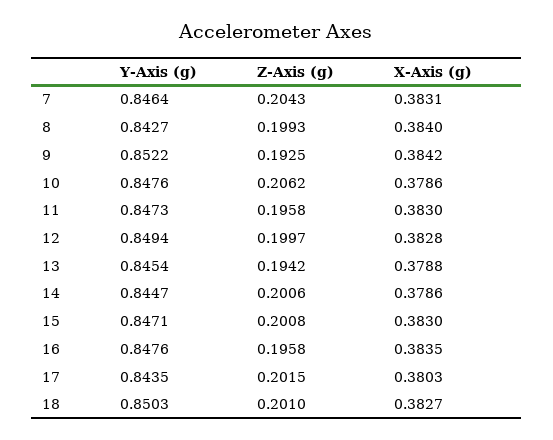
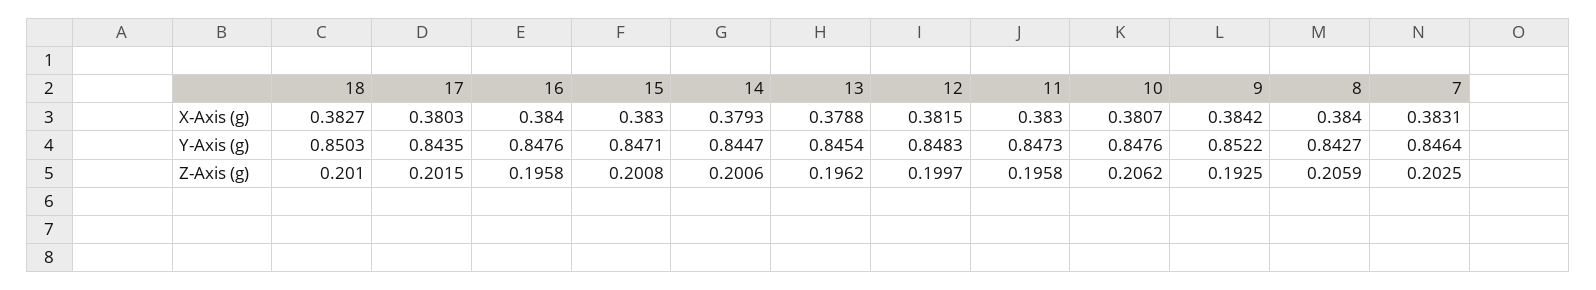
  {
    "Y-Axis (g)": {
      "7": 0.8464,
      "8": 0.8427,
      "9": 0.8522,
      "10": 0.8476,
      "11": 0.8473,
-     "12": 0.8494,
+     "12": 0.8483,
      "13": 0.8454,
      "14": 0.8447,
      "15": 0.8471,
      "16": 0.8476,
      "17": 0.8435,
      "18": 0.8503
    },
    "Z-Axis (g)": {
-     "7": 0.2043,
+     "7": 0.2025,
-     "8": 0.1993,
+     "8": 0.2059,
      "9": 0.1925,
      "10": 0.2062,
      "11": 0.1958,
      "12": 0.1997,
-     "13": 0.1942,
+     "13": 0.1962,
      "14": 0.2006,
      "15": 0.2008,
      "16": 0.1958,
      "17": 0.2015,
      "18": 0.201
    },
    "X-Axis (g)": {
      "7": 0.3831,
      "8": 0.384,
      "9": 0.3842,
-     "10": 0.3786,
+     "10": 0.3807,
      "11": 0.383,
-     "12": 0.3828,
+     "12": 0.3815,
      "13": 0.3788,
-     "14": 0.3786,
+     "14": 0.3793,
      "15": 0.383,
-     "16": 0.3835,
+     "16": 0.384,
      "17": 0.3803,
      "18": 0.3827
    }
  }

